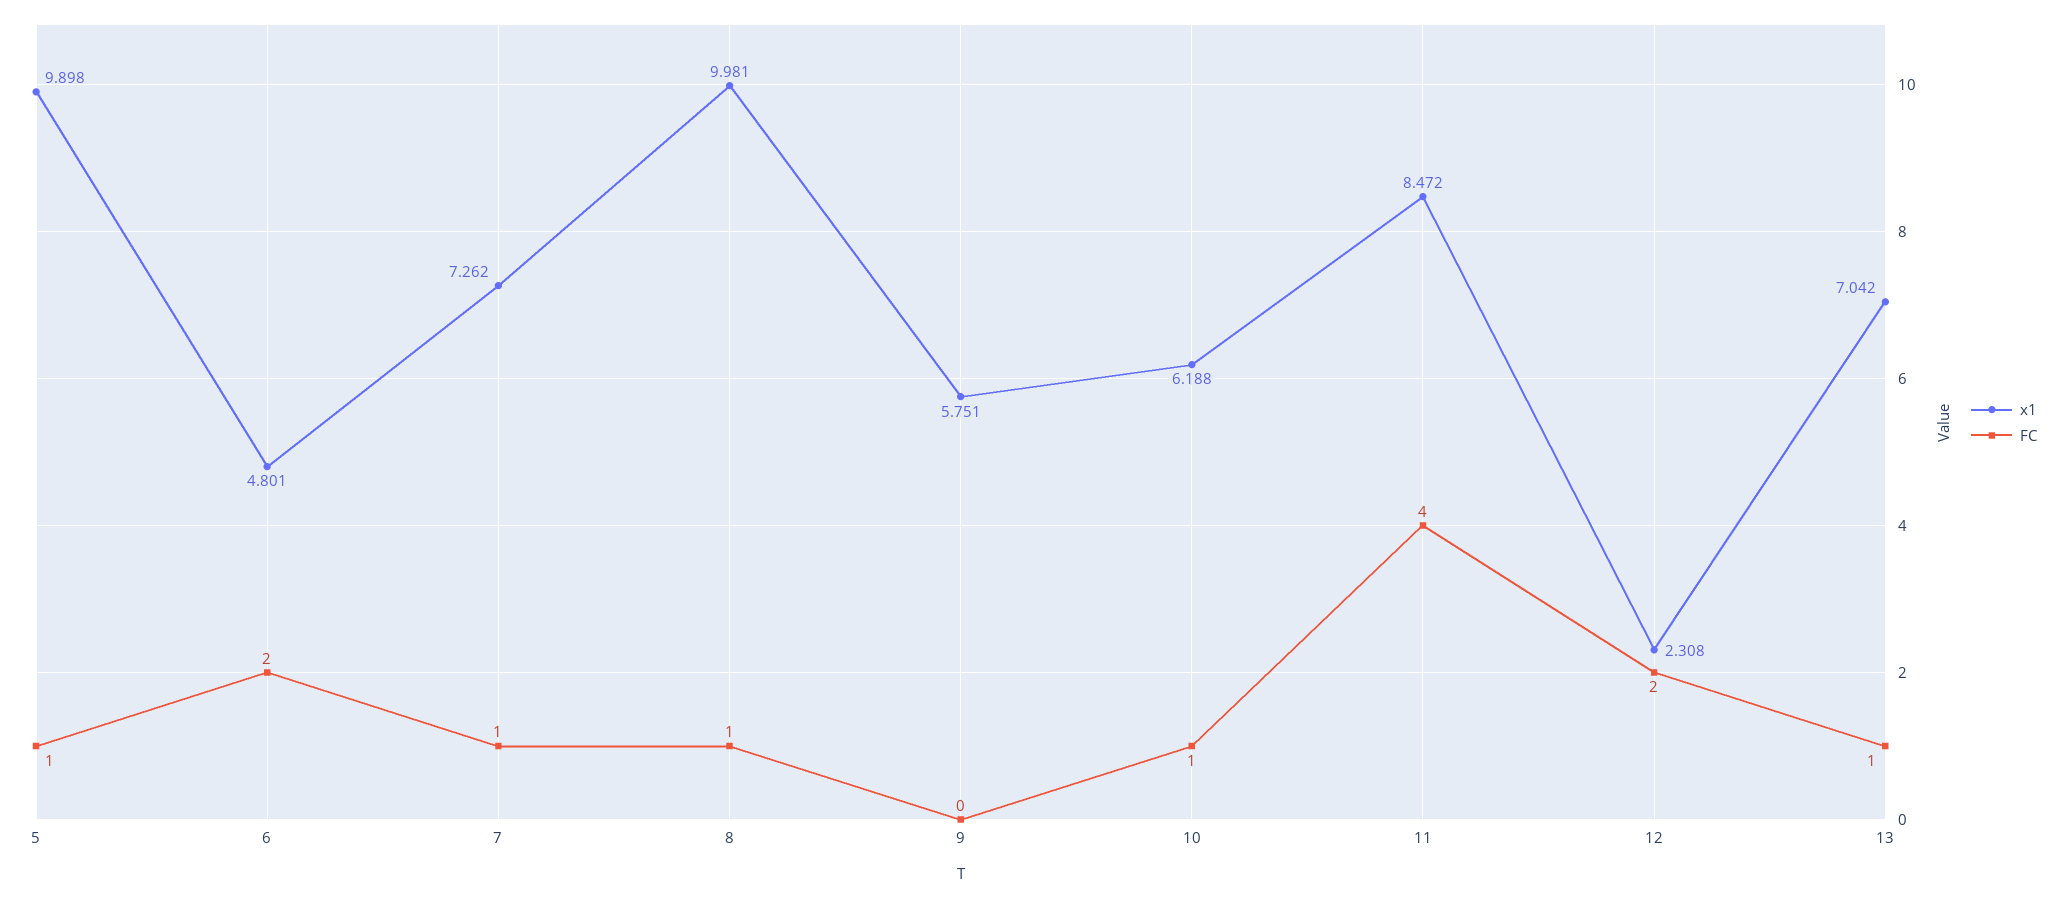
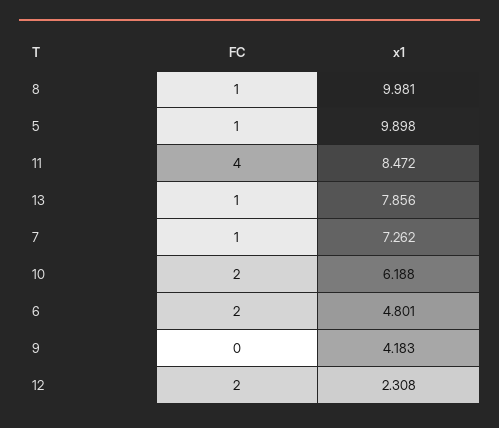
  {
    "x1": {
      "5": 9.898,
      "6": 4.801,
      "7": 7.262,
      "8": 9.981,
-     "9": 5.751,
+     "9": 4.183,
      "10": 6.188,
      "11": 8.472,
      "12": 2.308,
-     "13": 7.042
+     "13": 7.856
    },
    "FC": {
      "5": 1,
      "6": 2,
      "7": 1,
      "8": 1,
      "9": 0,
-     "10": 1,
+     "10": 2,
      "11": 4,
      "12": 2,
      "13": 1
    }
  }

